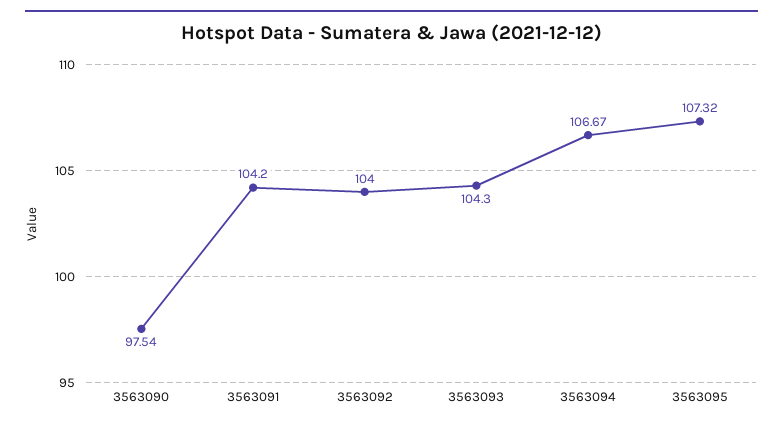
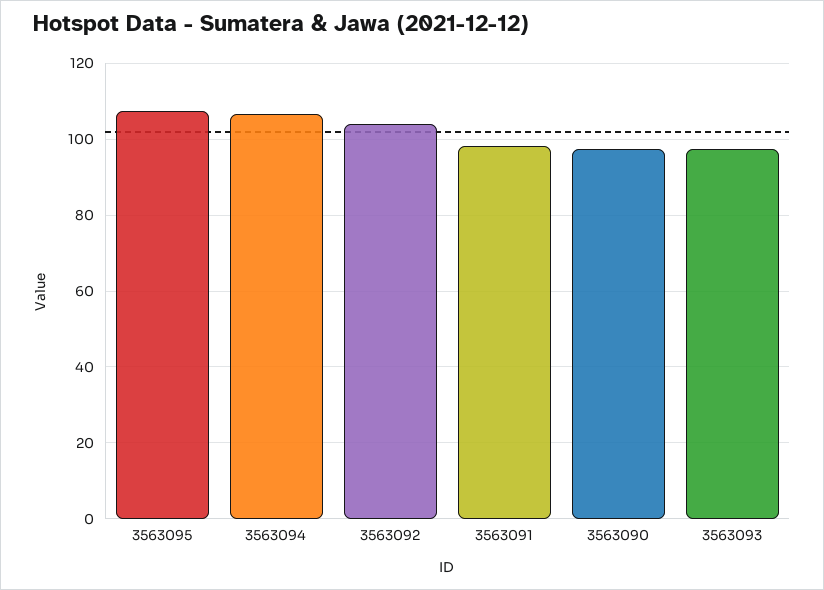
  {
    "3563090": 97.54,
-   "3563091": 104.2,
+   "3563091": 98,
    "3563092": 104,
-   "3563093": 104.3,
+   "3563093": 98,
    "3563094": 106.67,
    "3563095": 107.32
  }

